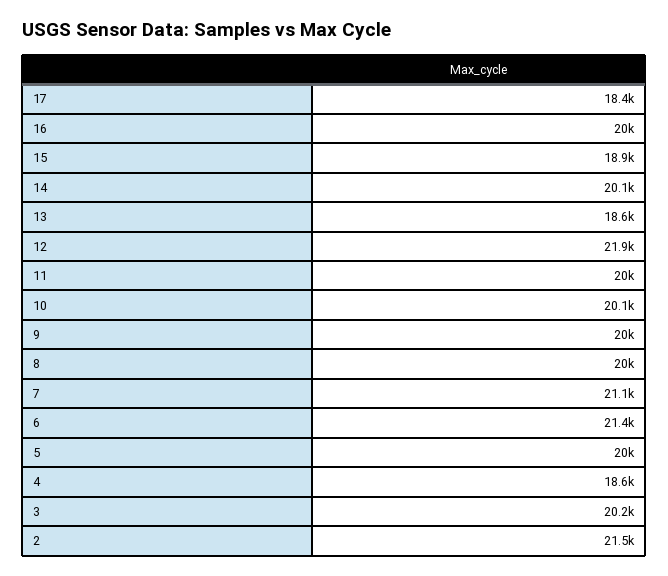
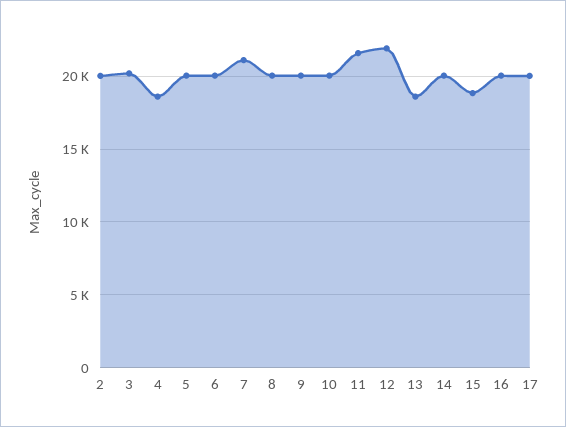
  {
-   "17": 18400,
+   "17": 20000,
    "16": 20000,
    "15": 18900,
    "14": 20100,
    "13": 18600,
    "12": 21900,
-   "11": 20000,
+   "11": 21500,
    "10": 20100,
    "9": 20000,
    "8": 20000,
    "7": 21100,
-   "6": 21400,
+   "6": 20000,
    "5": 20000,
    "4": 18600,
    "3": 20200,
-   "2": 21500
+   "2": 20000
  }

